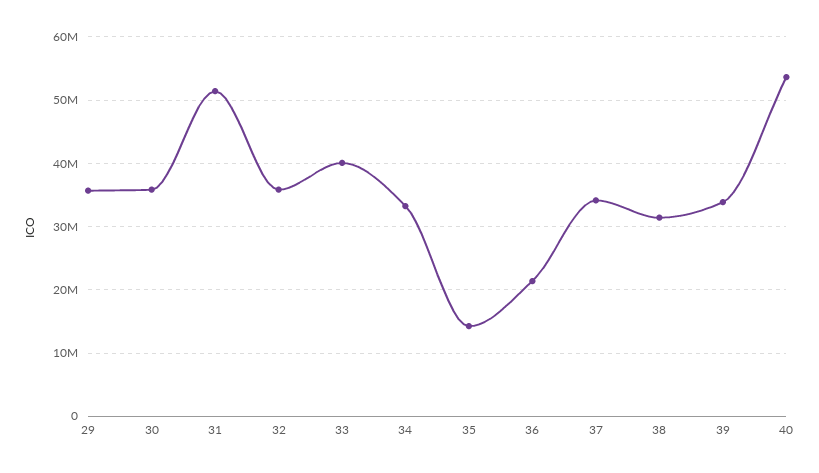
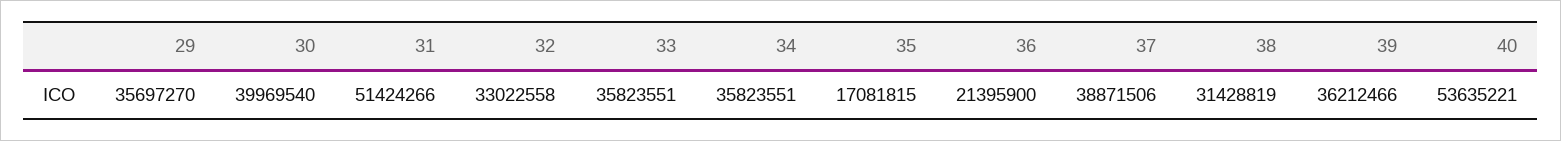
  {
    "29": 35697270,
-   "30": 36000000,
+   "30": 39969540,
    "31": 51424266,
-   "32": 36000000,
+   "32": 33022558,
-   "33": 40000000,
+   "33": 35823551,
-   "34": 33000000,
+   "34": 35823551,
-   "35": 14000000,
+   "35": 17081815,
    "36": 21395900,
-   "37": 34000000,
+   "37": 38871506,
    "38": 31428819,
-   "39": 34000000,
+   "39": 36212466,
    "40": 53635221
  }

